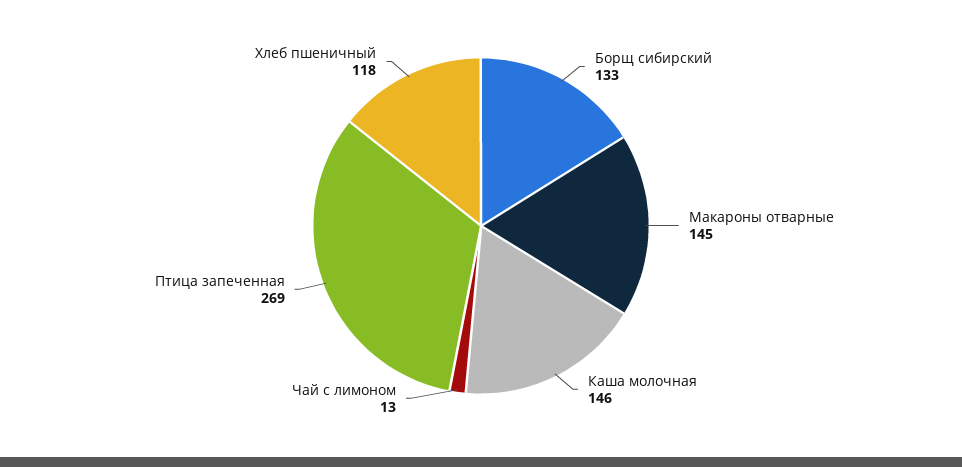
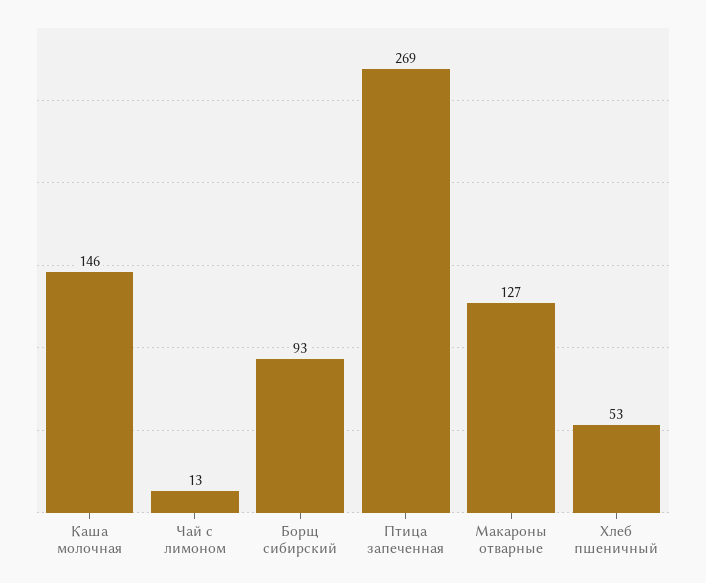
  {
-   "Борщ сибирский": 133,
+   "Борщ сибирский": 93,
-   "Макароны отварные": 145,
+   "Макароны отварные": 127,
    "Каша молочная": 146,
    "Чай с лимоном": 13,
    "Птица запеченная": 269,
-   "Хлеб пшеничный": 118
+   "Хлеб пшеничный": 53
  }

